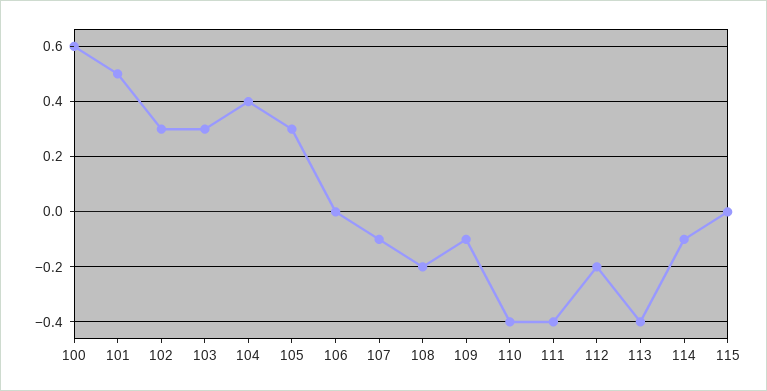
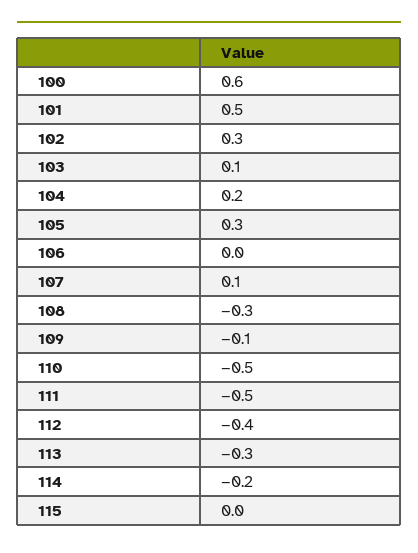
  {
    "100": 0.6,
    "101": 0.5,
    "102": 0.3,
-   "103": 0.3,
+   "103": 0.1,
-   "104": 0.4,
+   "104": 0.2,
    "105": 0.3,
    "106": 0,
-   "107": -0.1,
+   "107": 0.1,
-   "108": -0.2,
+   "108": -0.3,
    "109": -0.1,
-   "110": -0.4,
+   "110": -0.5,
-   "111": -0.4,
+   "111": -0.5,
-   "112": -0.2,
+   "112": -0.4,
-   "113": -0.4,
+   "113": -0.3,
-   "114": -0.1,
+   "114": -0.2,
    "115": 0
  }

